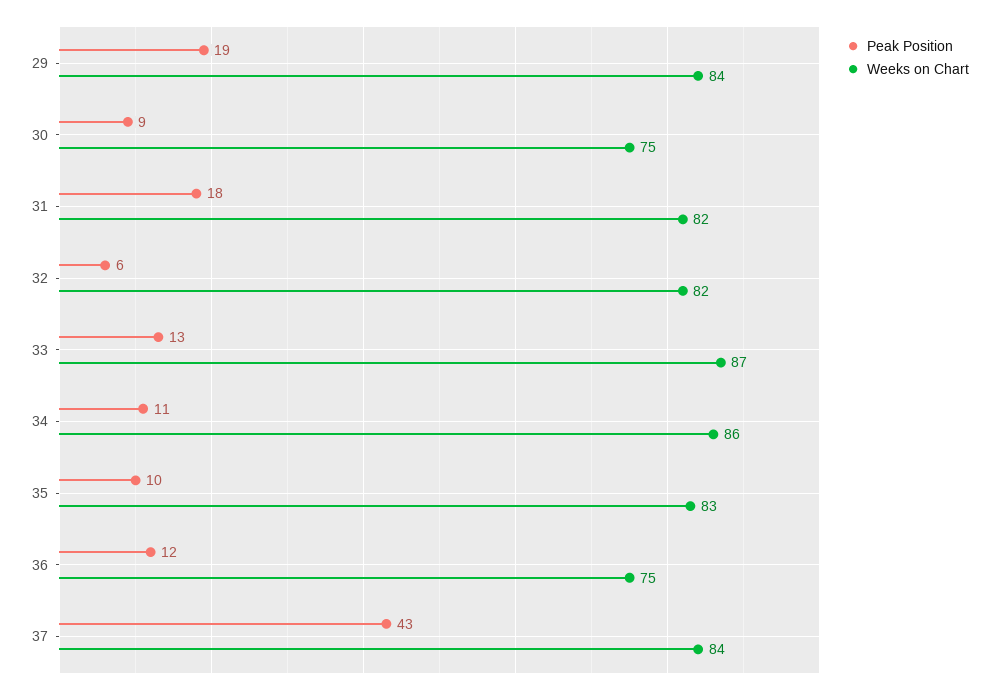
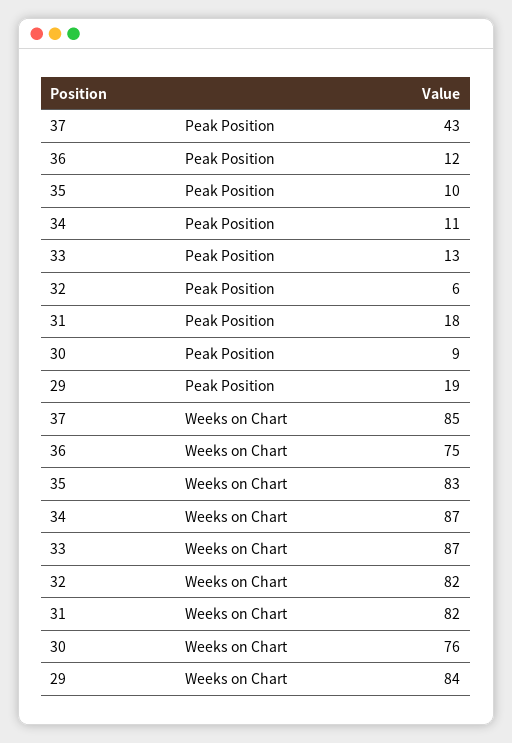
  {
    "Peak Position": {
      "29": 19,
      "30": 9,
      "31": 18,
      "32": 6,
      "33": 13,
      "34": 11,
      "35": 10,
      "36": 12,
      "37": 43
    },
    "Weeks on Chart": {
      "29": 84,
-     "30": 75,
+     "30": 76,
      "31": 82,
      "32": 82,
      "33": 87,
-     "34": 86,
+     "34": 87,
      "35": 83,
      "36": 75,
-     "37": 84
+     "37": 85
    }
  }

